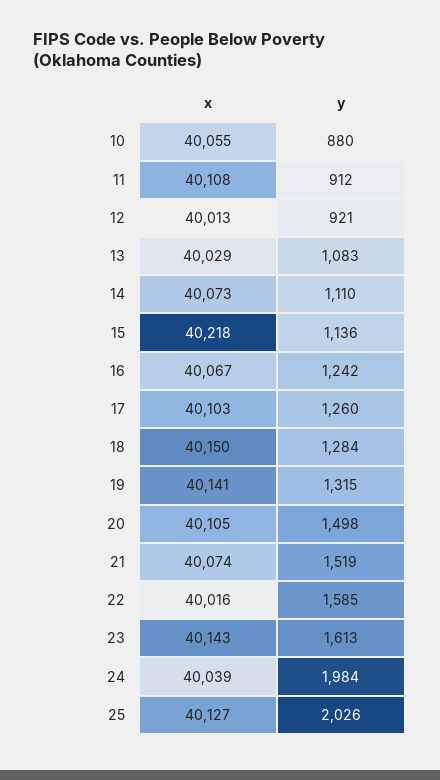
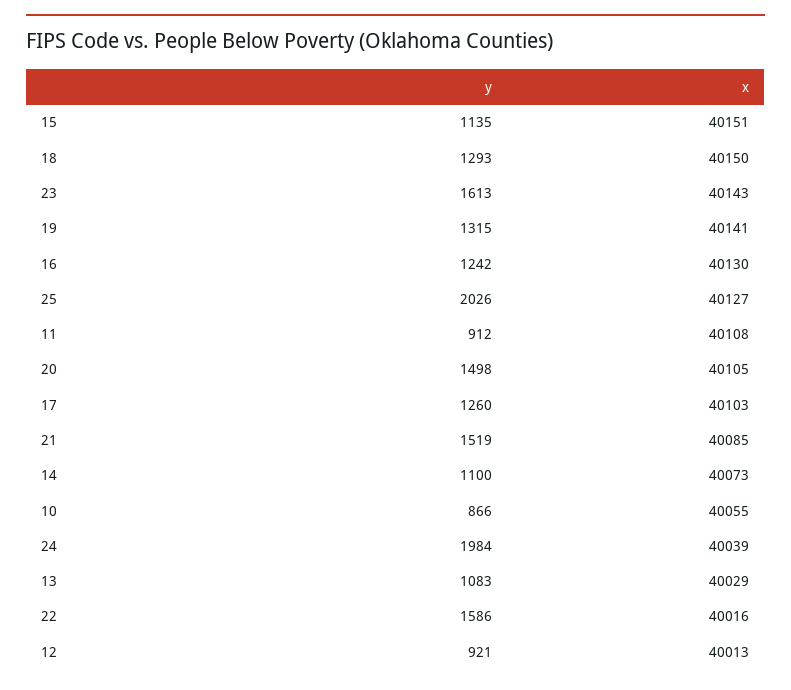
  {
    "x": {
      "10": 40055,
      "11": 40108,
      "12": 40013,
      "13": 40029,
      "14": 40073,
-     "15": 40218,
+     "15": 40151,
-     "16": 40067,
+     "16": 40130,
      "17": 40103,
      "18": 40150,
      "19": 40141,
      "20": 40105,
-     "21": 40074,
+     "21": 40085,
      "22": 40016,
      "23": 40143,
      "24": 40039,
      "25": 40127
    },
    "y": {
-     "10": 880,
+     "10": 866,
      "11": 912,
      "12": 921,
      "13": 1083,
-     "14": 1110,
+     "14": 1100,
-     "15": 1136,
+     "15": 1135,
      "16": 1242,
      "17": 1260,
-     "18": 1284,
+     "18": 1293,
      "19": 1315,
      "20": 1498,
      "21": 1519,
-     "22": 1585,
+     "22": 1586,
      "23": 1613,
      "24": 1984,
      "25": 2026
    }
  }

